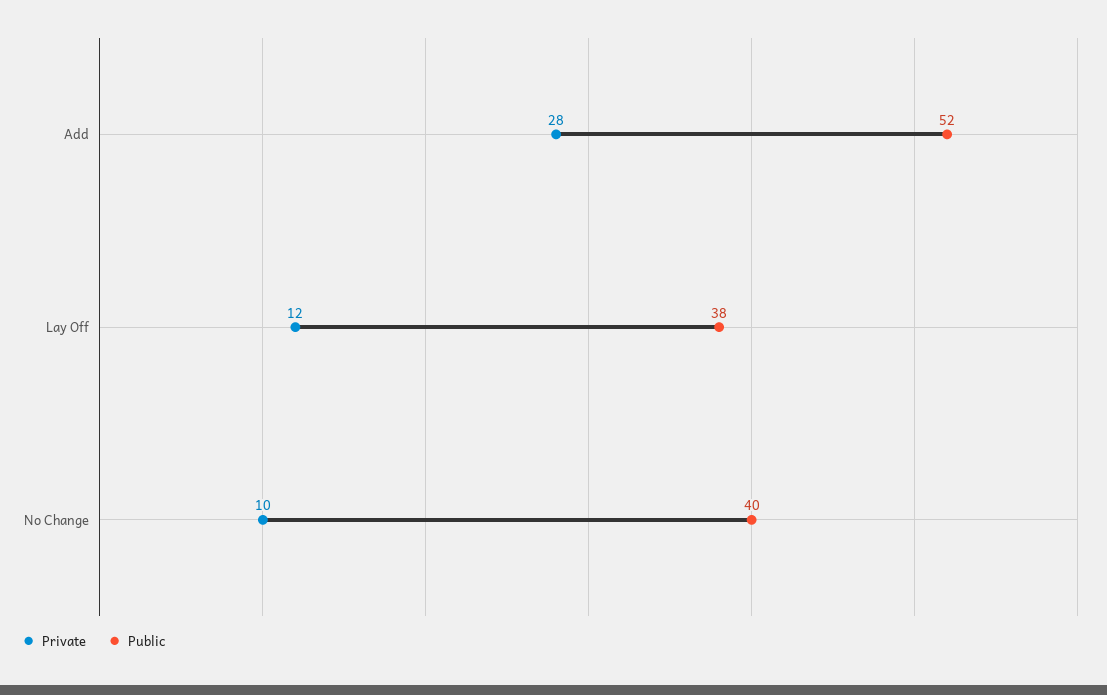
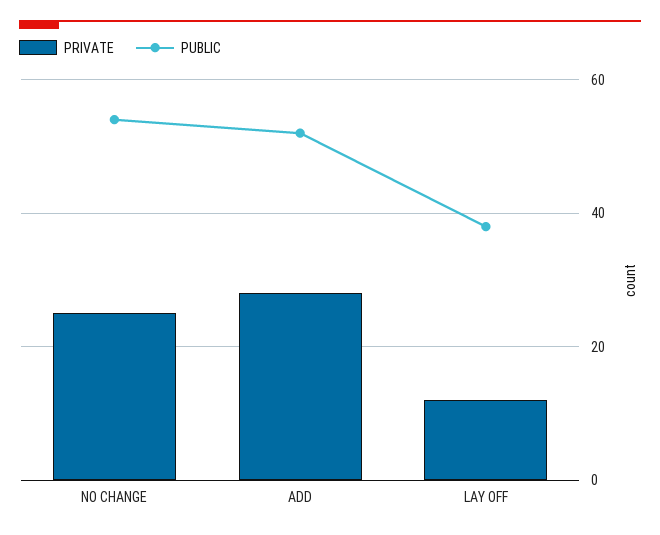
  {
    "Private": {
      "Add": 28,
      "Lay Off": 12,
-     "No Change": 10
+     "No Change": 25
    },
    "Public": {
      "Add": 52,
      "Lay Off": 38,
-     "No Change": 40
+     "No Change": 55
    }
  }

